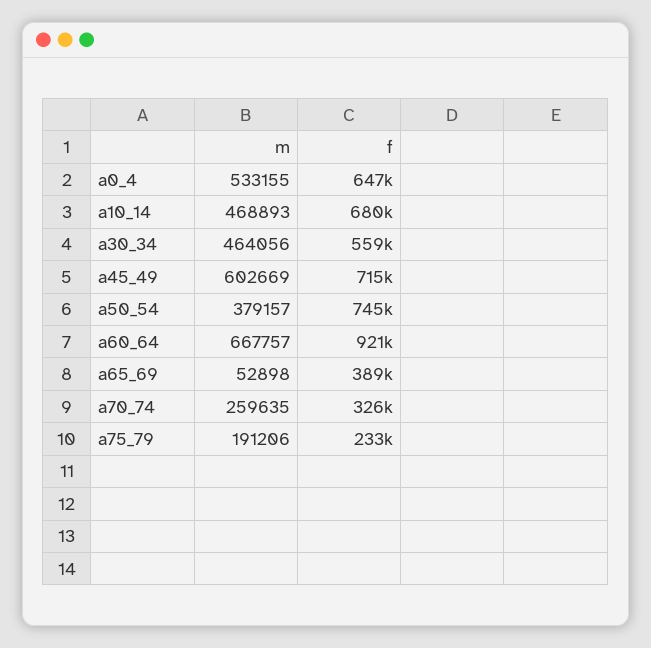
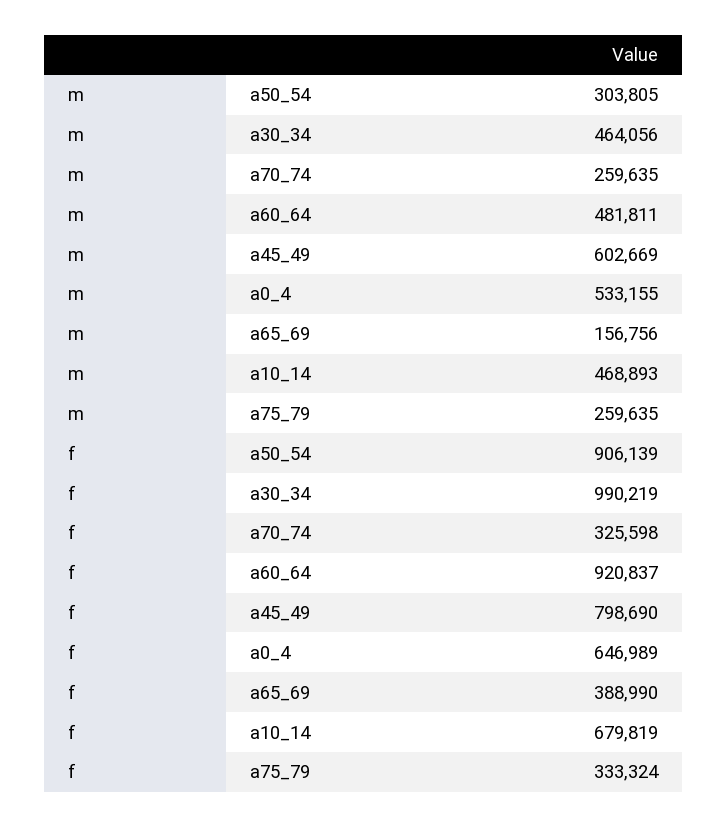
  {
    "m": {
      "a0_4": 533155,
      "a10_14": 468893,
      "a30_34": 464056,
      "a45_49": 602669,
-     "a50_54": 379157,
+     "a50_54": 303805,
-     "a60_64": 667757,
+     "a60_64": 481811,
-     "a65_69": 52898,
+     "a65_69": 156756,
      "a70_74": 259635,
-     "a75_79": 191206
+     "a75_79": 259635
    },
    "f": {
      "a0_4": 646989,
      "a10_14": 679819,
-     "a30_34": 559000,
+     "a30_34": 990219,
-     "a45_49": 715000,
+     "a45_49": 798690,
-     "a50_54": 745000,
+     "a50_54": 906139,
      "a60_64": 920837,
      "a65_69": 388990,
      "a70_74": 325598,
-     "a75_79": 233000
+     "a75_79": 333324
    }
  }

